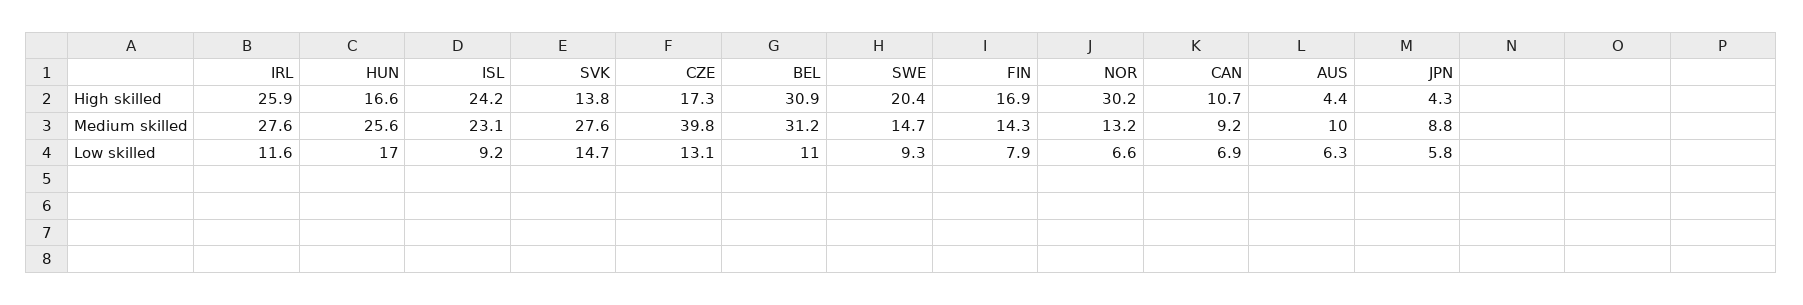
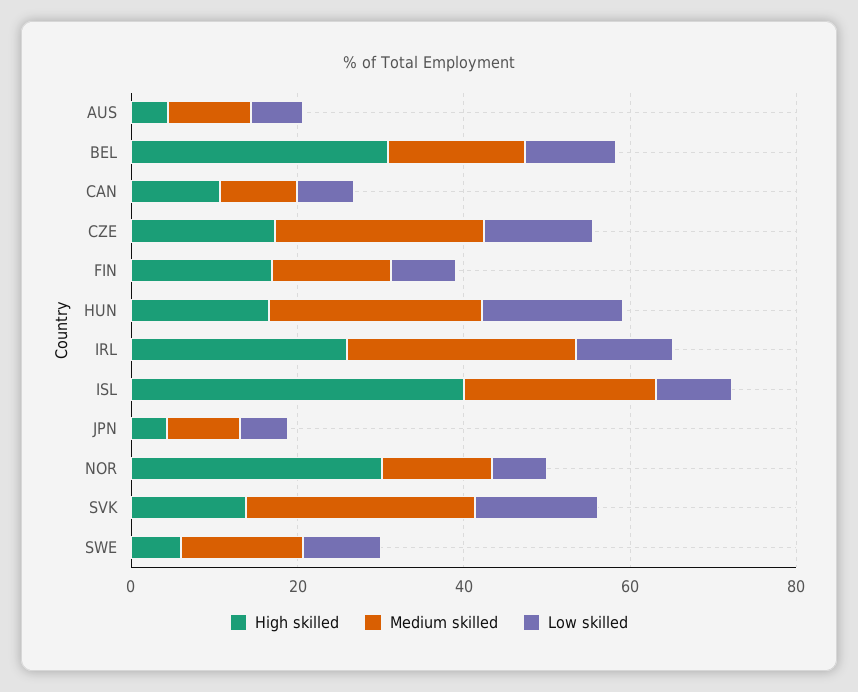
  {
    "High skilled": {
      "IRL": 25.9,
      "HUN": 16.6,
-     "ISL": 24.2,
+     "ISL": 40,
      "SVK": 13.8,
      "CZE": 17.3,
      "BEL": 30.9,
-     "SWE": 20.4,
+     "SWE": 5,
      "FIN": 16.9,
      "NOR": 30.2,
      "CAN": 10.7,
      "AUS": 4.4,
      "JPN": 4.3
    },
    "Medium skilled": {
      "IRL": 27.6,
      "HUN": 25.6,
      "ISL": 23.1,
      "SVK": 27.6,
-     "CZE": 39.8,
+     "CZE": 25,
-     "BEL": 31.2,
+     "BEL": 15,
      "SWE": 14.7,
      "FIN": 14.3,
      "NOR": 13.2,
      "CAN": 9.2,
      "AUS": 10,
      "JPN": 8.8
    },
    "Low skilled": {
      "IRL": 11.6,
      "HUN": 17,
      "ISL": 9.2,
      "SVK": 14.7,
      "CZE": 13.1,
      "BEL": 11,
      "SWE": 9.3,
      "FIN": 7.9,
      "NOR": 6.6,
      "CAN": 6.9,
      "AUS": 6.3,
      "JPN": 5.8
    }
  }

